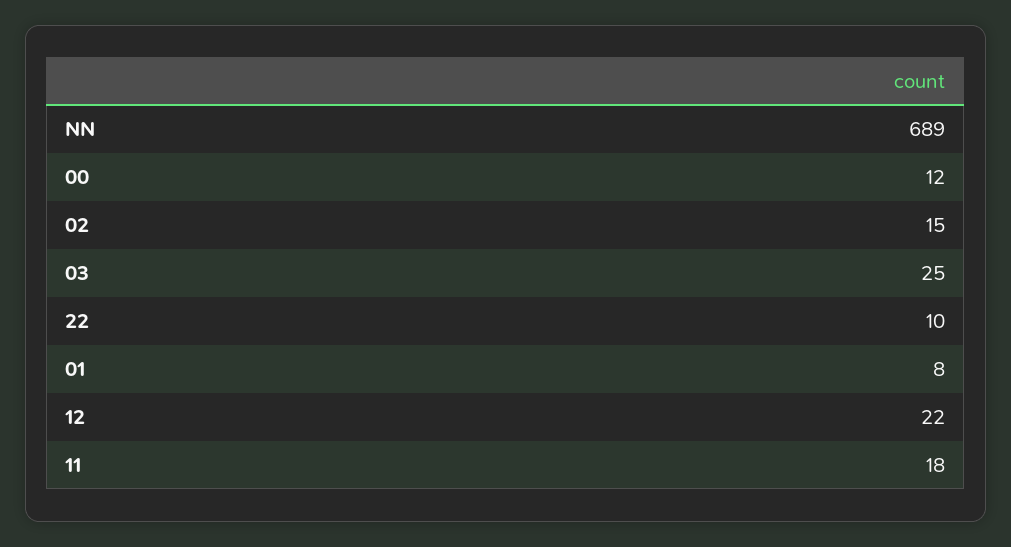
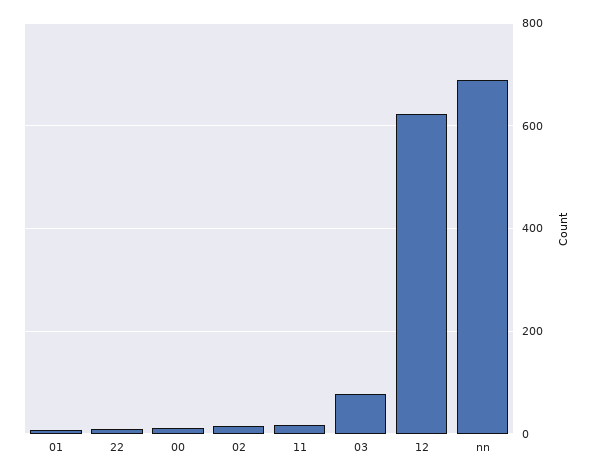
  {
    "NN": 689,
    "00": 12,
    "02": 15,
-   "03": 25,
+   "03": 80,
    "22": 10,
    "01": 8,
-   "12": 22,
+   "12": 620,
    "11": 18
  }

